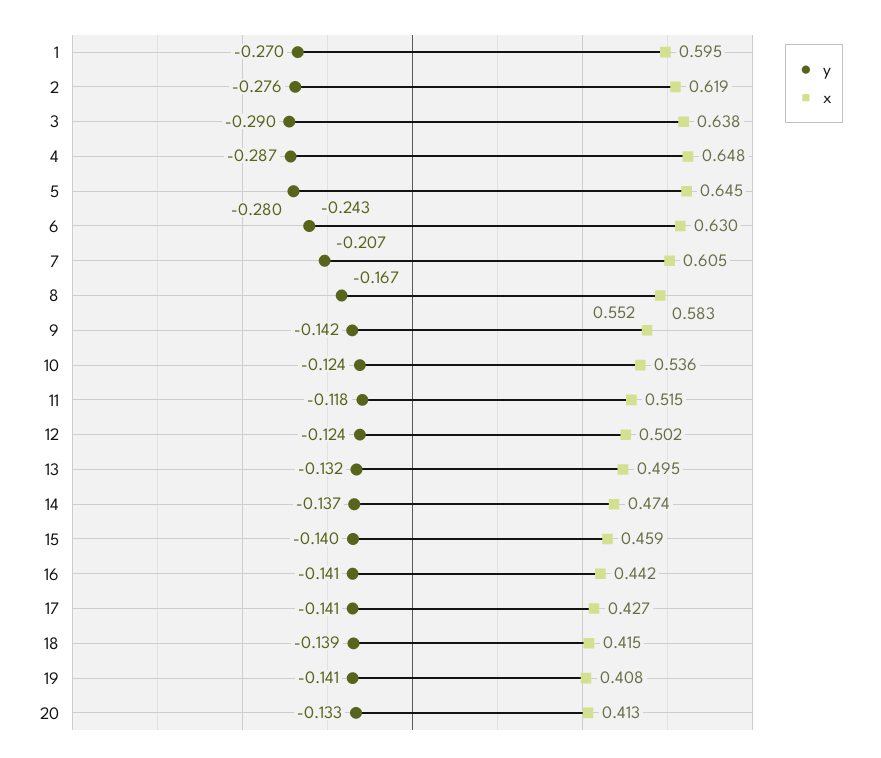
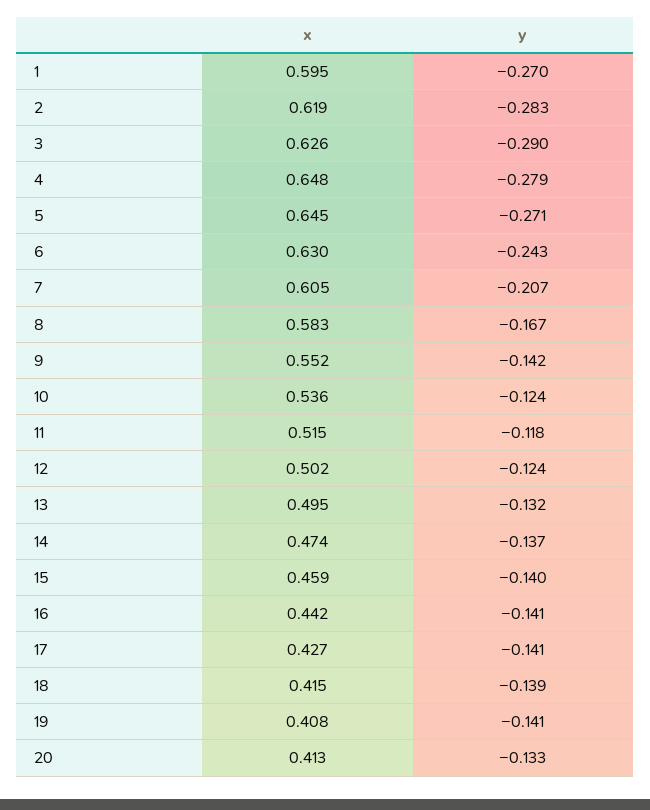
  {
    "y": {
      "1": -0.27,
-     "2": -0.276,
+     "2": -0.283,
      "3": -0.29,
-     "4": -0.287,
+     "4": -0.279,
-     "5": -0.28,
+     "5": -0.271,
      "6": -0.243,
      "7": -0.207,
      "8": -0.167,
      "9": -0.142,
      "10": -0.124,
      "11": -0.118,
      "12": -0.124,
      "13": -0.132,
      "14": -0.137,
      "15": -0.14,
      "16": -0.141,
      "17": -0.141,
      "18": -0.139,
      "19": -0.141,
      "20": -0.133
    },
    "x": {
      "1": 0.595,
      "2": 0.619,
-     "3": 0.638,
+     "3": 0.626,
      "4": 0.648,
      "5": 0.645,
      "6": 0.63,
      "7": 0.605,
      "8": 0.583,
      "9": 0.552,
      "10": 0.536,
      "11": 0.515,
      "12": 0.502,
      "13": 0.495,
      "14": 0.474,
      "15": 0.459,
      "16": 0.442,
      "17": 0.427,
      "18": 0.415,
      "19": 0.408,
      "20": 0.413
    }
  }

